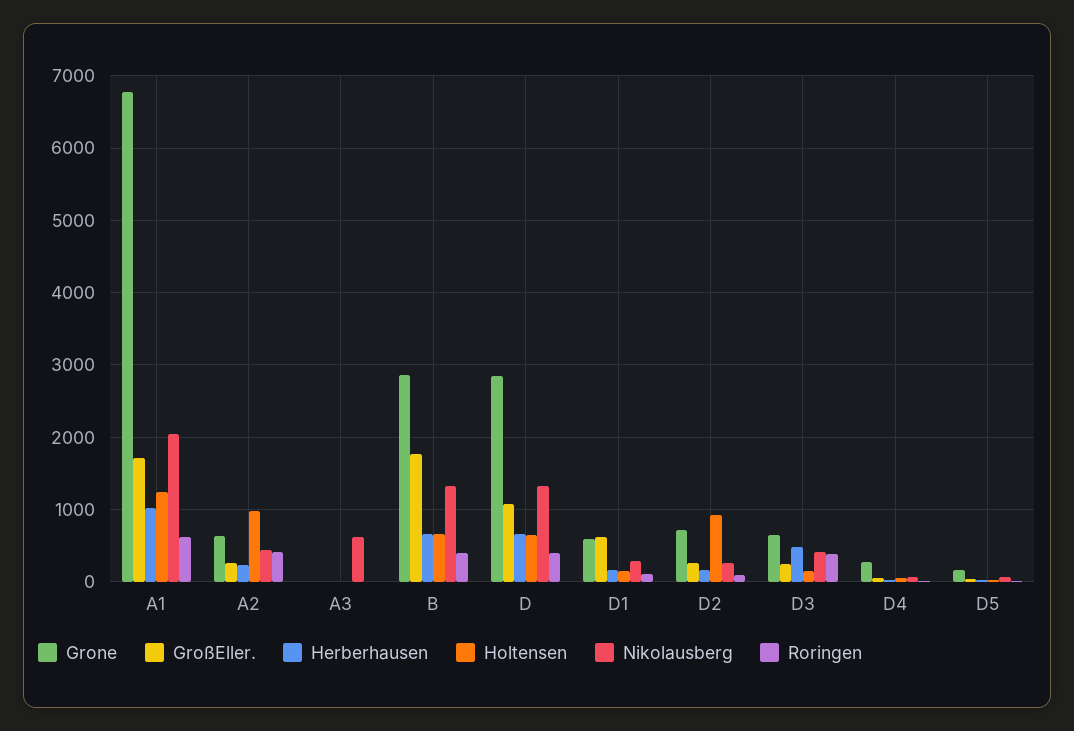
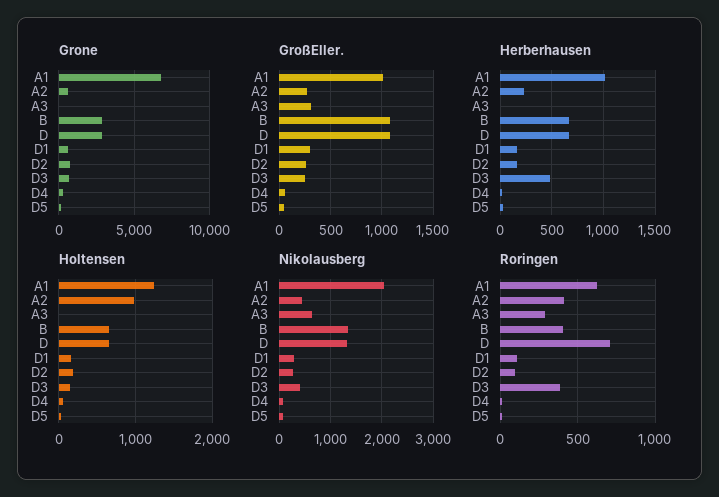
  {
    "Grone": {
      "A1": 6800,
      "A2": 600,
      "A3": 0,
      "B": 2900,
      "D": 2800,
      "D1": 600,
      "D2": 700,
      "D3": 600,
      "D4": 300,
      "D5": 200
    },
    "GroßEller.": {
-     "A1": 1700,
+     "A1": 1000,
      "A2": 300,
-     "A3": 0,
+     "A3": 300,
-     "B": 1800,
+     "B": 1100,
      "D": 1100,
-     "D1": 600,
+     "D1": 300,
      "D2": 300,
      "D3": 300,
      "D4": 100,
      "D5": 0
    },
    "Herberhausen": {
      "A1": 1000,
      "A2": 200,
      "A3": 0,
      "B": 700,
      "D": 700,
      "D1": 200,
      "D2": 200,
      "D3": 500,
      "D4": 0,
      "D5": 0
    },
    "Holtensen": {
      "A1": 1200,
      "A2": 1000,
      "A3": 0,
      "B": 700,
      "D": 700,
      "D1": 200,
-     "D2": 900,
+     "D2": 200,
      "D3": 200,
      "D4": 100,
      "D5": 0
    },
    "Nikolausberg": {
      "A1": 2000,
      "A2": 400,
      "A3": 600,
      "B": 1300,
      "D": 1300,
      "D1": 300,
      "D2": 300,
      "D3": 400,
      "D4": 100,
      "D5": 100
    },
    "Roringen": {
      "A1": 650,
      "A2": 400,
-     "A3": 0,
+     "A3": 300,
      "B": 400,
-     "D": 400,
+     "D": 700,
      "D1": 100,
      "D2": 100,
      "D3": 400,
      "D4": 0,
      "D5": 0
    }
  }

